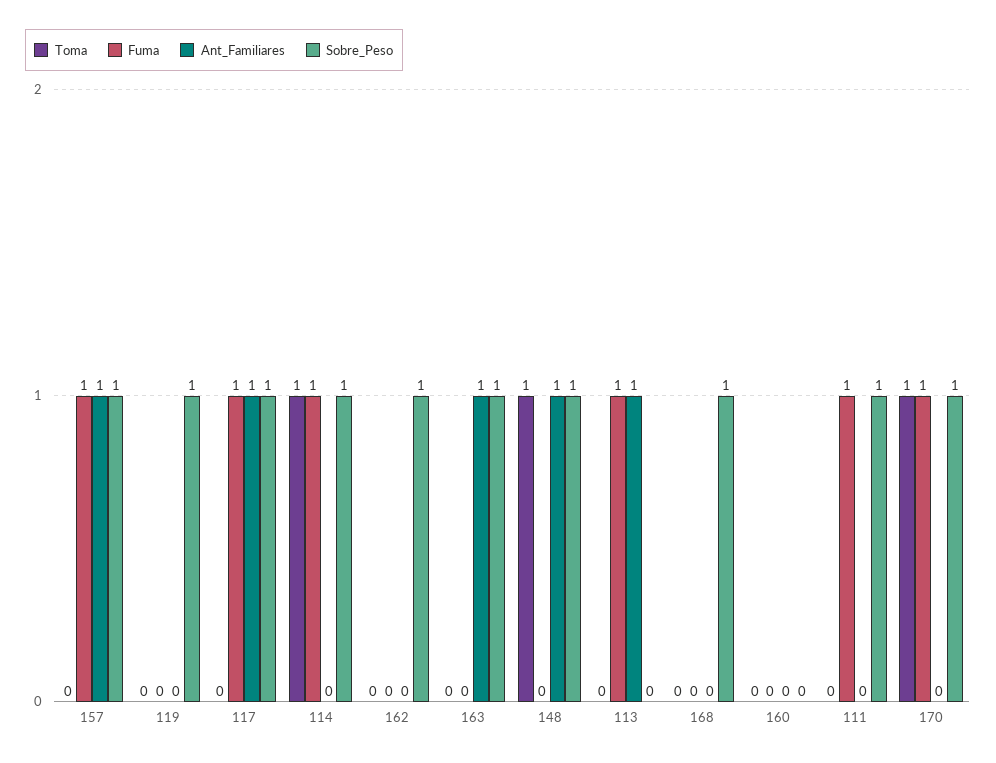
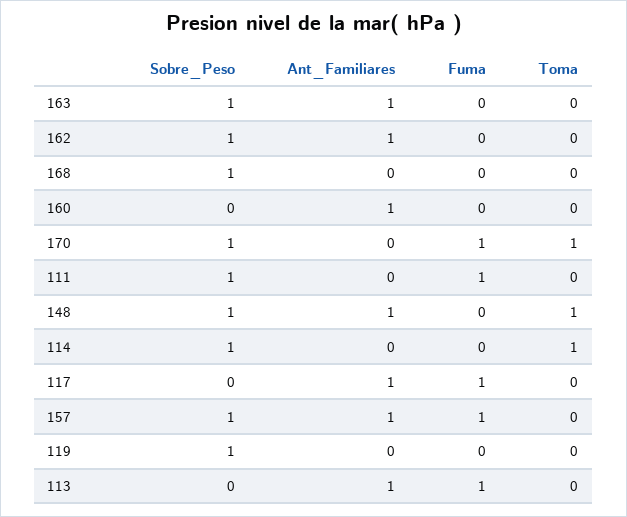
  {
    "Toma": {
      "157": 0,
      "119": 0,
      "117": 0,
      "114": 1,
      "162": 0,
      "163": 0,
      "148": 1,
      "113": 0,
      "168": 0,
      "160": 0,
      "111": 0,
      "170": 1
    },
    "Fuma": {
      "157": 1,
      "119": 0,
      "117": 1,
-     "114": 1,
+     "114": 0,
      "162": 0,
      "163": 0,
      "148": 0,
      "113": 1,
      "168": 0,
      "160": 0,
      "111": 1,
      "170": 1
    },
    "Ant_Familiares": {
      "157": 1,
      "119": 0,
      "117": 1,
      "114": 0,
-     "162": 0,
+     "162": 1,
      "163": 1,
      "148": 1,
      "113": 1,
      "168": 0,
-     "160": 0,
+     "160": 1,
      "111": 0,
      "170": 0
    },
    "Sobre_Peso": {
      "157": 1,
      "119": 1,
-     "117": 1,
+     "117": 0,
      "114": 1,
      "162": 1,
      "163": 1,
      "148": 1,
      "113": 0,
      "168": 1,
      "160": 0,
      "111": 1,
      "170": 1
    }
  }

